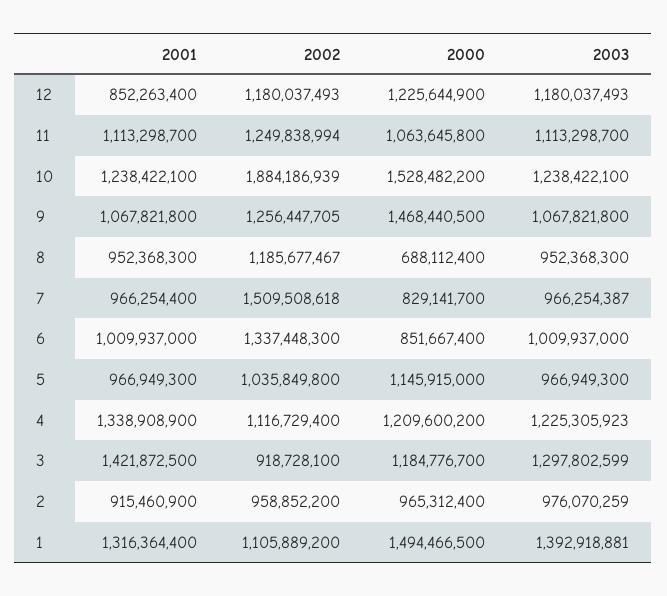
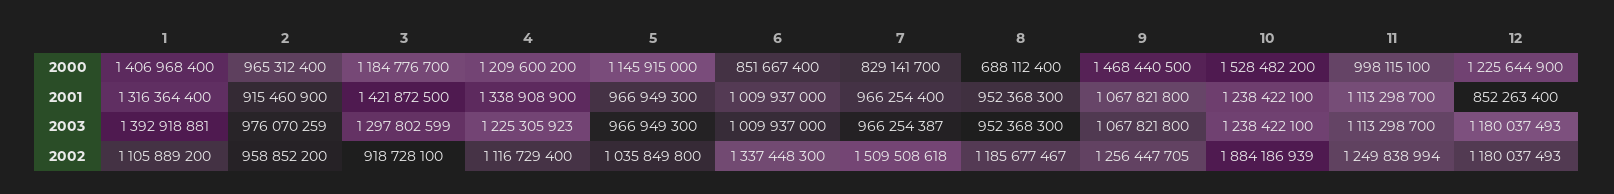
  {
    "2001": {
      "12": 852263400,
      "11": 1113298700,
      "10": 1238422100,
      "9": 1067821800,
      "8": 952368300,
      "7": 966254400,
      "6": 1009937000,
      "5": 966949300,
      "4": 1338908900,
      "3": 1421872500,
      "2": 915460900,
      "1": 1316364400
    },
    "2002": {
      "12": 1180037493,
      "11": 1249838994,
      "10": 1884186939,
      "9": 1256447705,
      "8": 1185677467,
      "7": 1509508618,
      "6": 1337448300,
      "5": 1035849800,
      "4": 1116729400,
      "3": 918728100,
      "2": 958852200,
      "1": 1105889200
    },
    "2000": {
      "12": 1225644900,
-     "11": 1063645800,
+     "11": 998115100,
      "10": 1528482200,
      "9": 1468440500,
      "8": 688112400,
      "7": 829141700,
      "6": 851667400,
      "5": 1145915000,
      "4": 1209600200,
      "3": 1184776700,
      "2": 965312400,
-     "1": 1494466500
+     "1": 1406968400
    },
    "2003": {
      "12": 1180037493,
      "11": 1113298700,
      "10": 1238422100,
      "9": 1067821800,
      "8": 952368300,
      "7": 966254387,
      "6": 1009937000,
      "5": 966949300,
      "4": 1225305923,
      "3": 1297802599,
      "2": 976070259,
      "1": 1392918881
    }
  }

